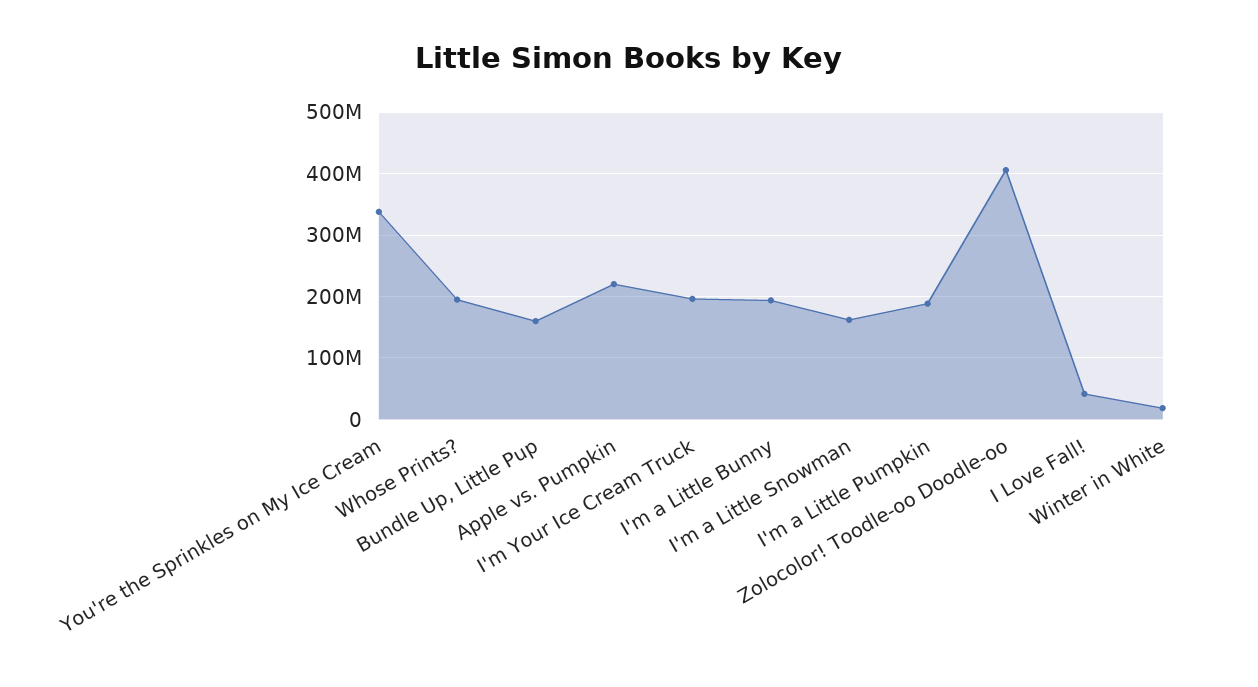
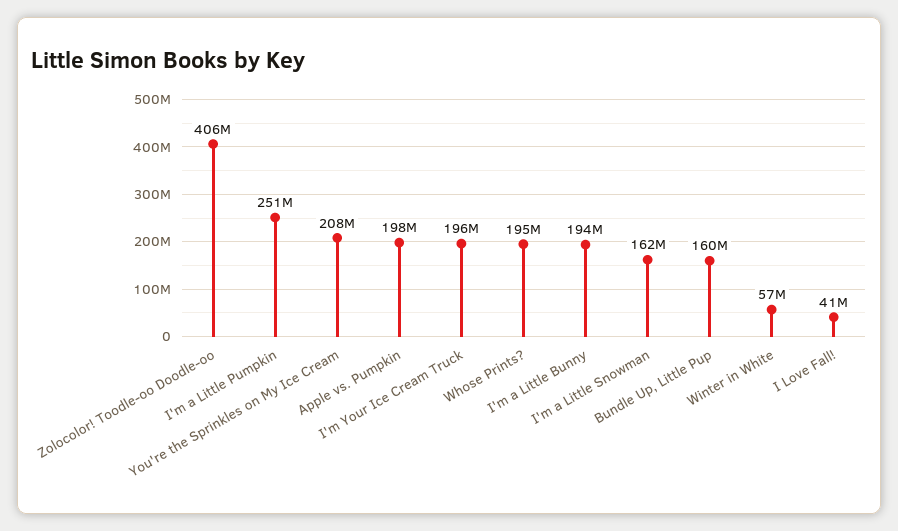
  {
-   "You're the Sprinkles on My Ice Cream": 340000000,
+   "You're the Sprinkles on My Ice Cream": 208000000,
    "Whose Prints?": 195000000,
    "Bundle Up, Little Pup": 160000000,
-   "Apple vs. Pumpkin": 220000000,
+   "Apple vs. Pumpkin": 198000000,
    "I'm Your Ice Cream Truck": 196000000,
    "I'm a Little Bunny": 194000000,
    "I'm a Little Snowman": 162000000,
-   "I'm a Little Pumpkin": 190000000,
+   "I'm a Little Pumpkin": 251000000,
    "Zolocolor! Toodle-oo Doodle-oo": 406000000,
    "I Love Fall!": 41000000,
-   "Winter in White": 20000000
+   "Winter in White": 57000000
  }

